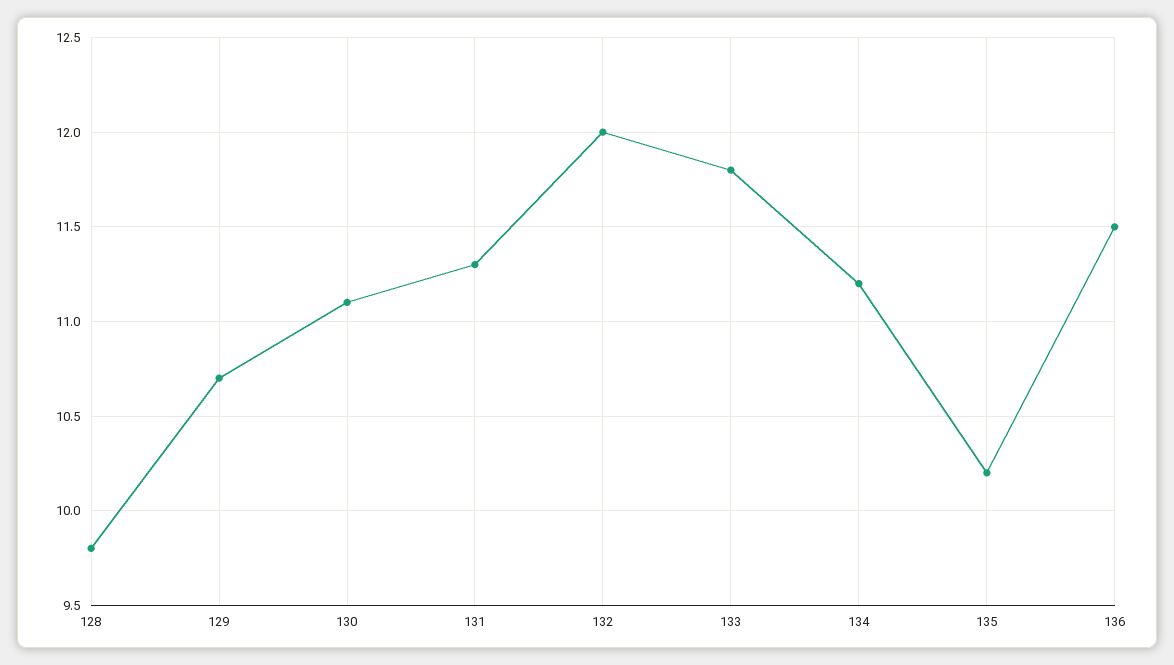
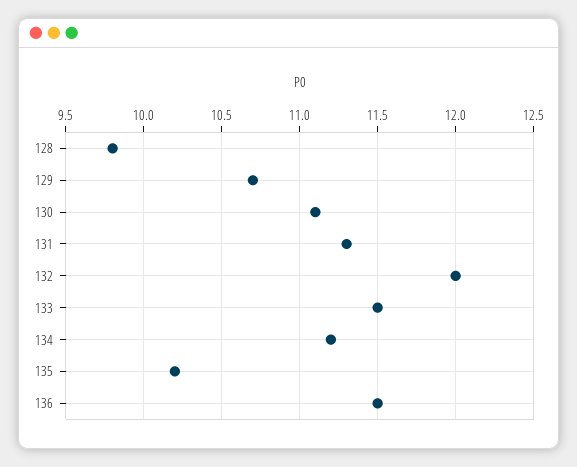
  {
    "128": 9.8,
    "129": 10.7,
    "130": 11.1,
    "131": 11.3,
    "132": 12,
-   "133": 11.8,
+   "133": 11.5,
    "134": 11.2,
    "135": 10.2,
    "136": 11.5
  }

